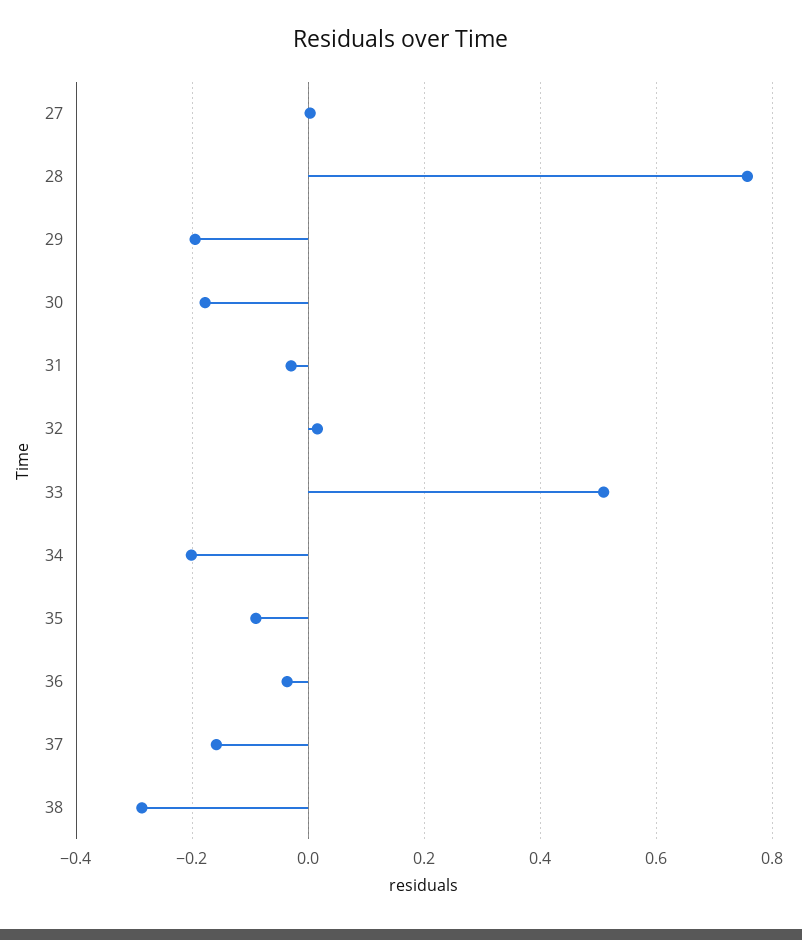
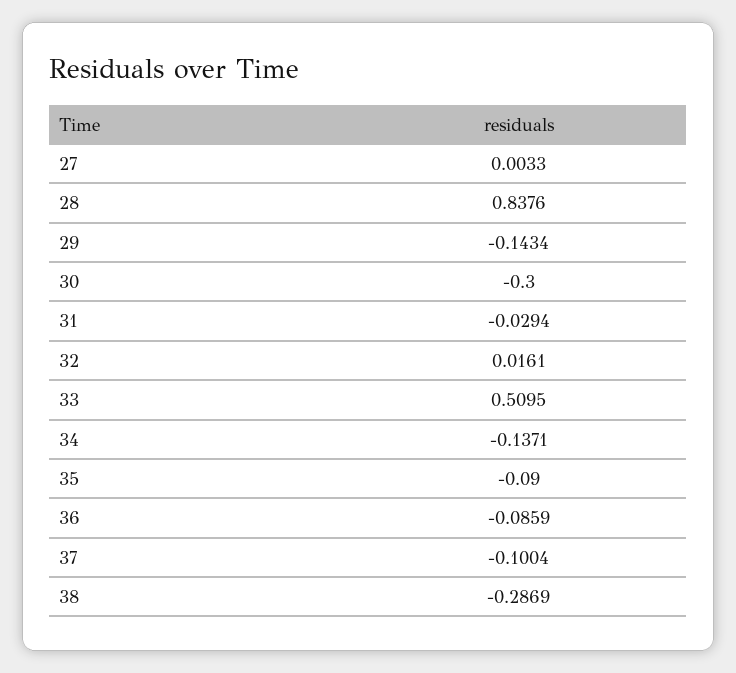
  {
    "27": 0.0033,
-   "28": 0.76,
+   "28": 0.8376,
-   "29": -0.2,
+   "29": -0.1434,
-   "30": -0.18,
+   "30": -0.3,
    "31": -0.0294,
    "32": 0.0161,
    "33": 0.5095,
-   "34": -0.2,
+   "34": -0.1371,
    "35": -0.09,
-   "36": -0.04,
+   "36": -0.0859,
-   "37": -0.16,
+   "37": -0.1004,
    "38": -0.2869
  }

